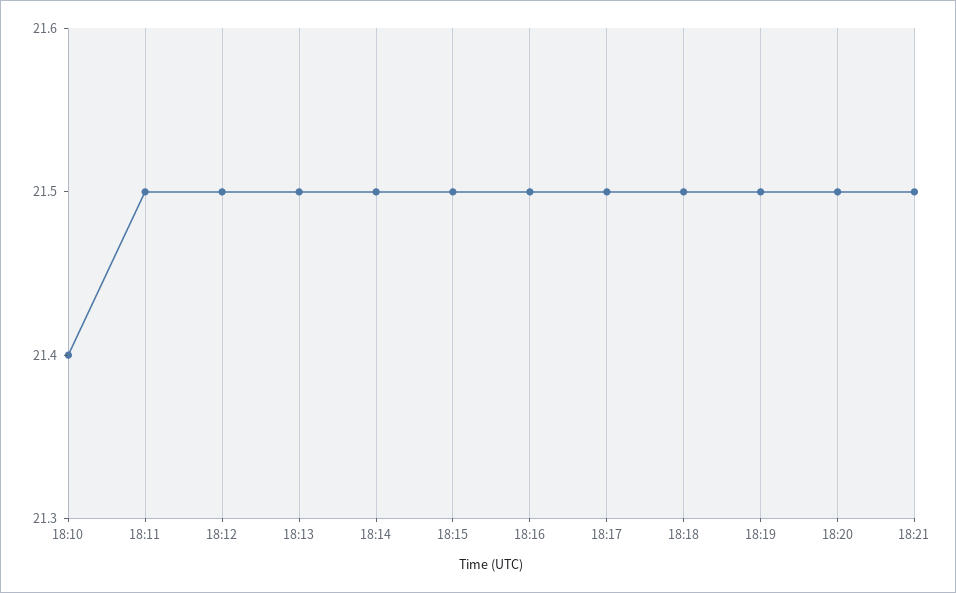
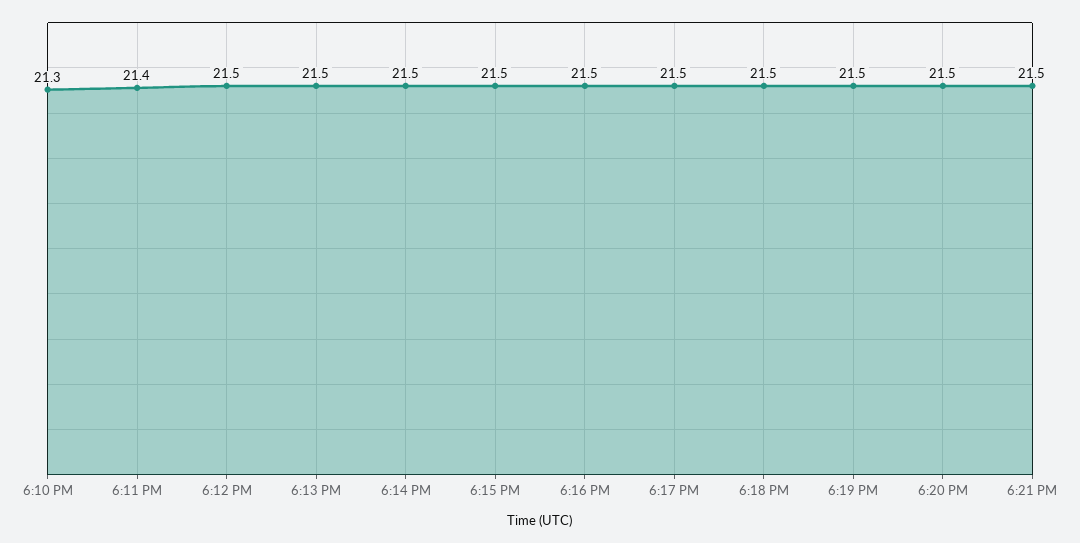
  {
-   "18:10": 21.4,
+   "18:10": 21.3,
-   "18:11": 21.5,
+   "18:11": 21.4,
    "18:12": 21.5,
    "18:13": 21.5,
    "18:14": 21.5,
    "18:15": 21.5,
    "18:16": 21.5,
    "18:17": 21.5,
    "18:18": 21.5,
    "18:19": 21.5,
    "18:20": 21.5,
    "18:21": 21.5
  }

